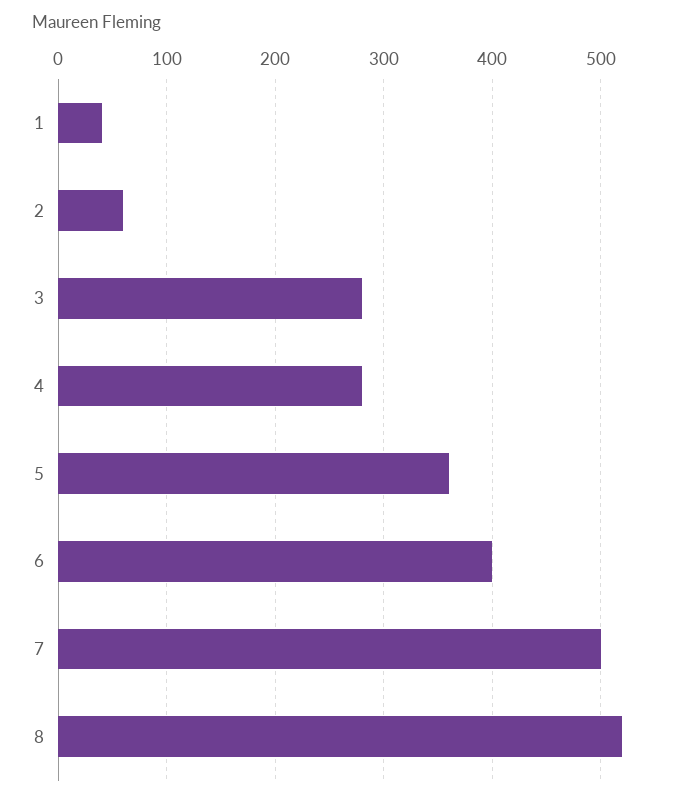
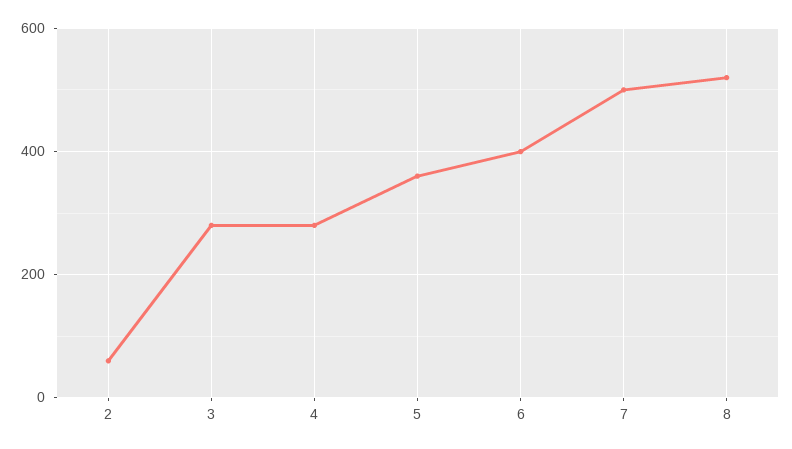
  {
-   "1": 40,
    "2": 60,
    "3": 280,
    "4": 280,
    "5": 360,
    "6": 400,
    "7": 500,
    "8": 520
  }

